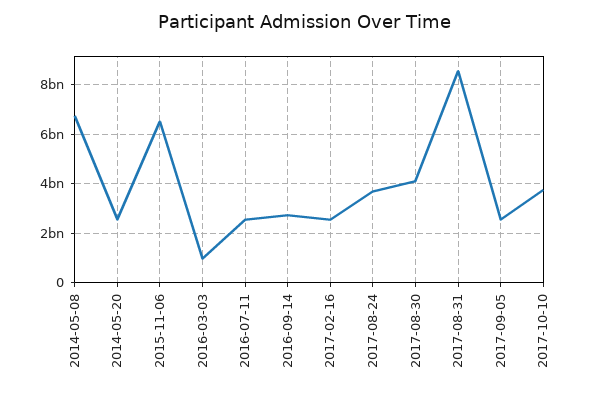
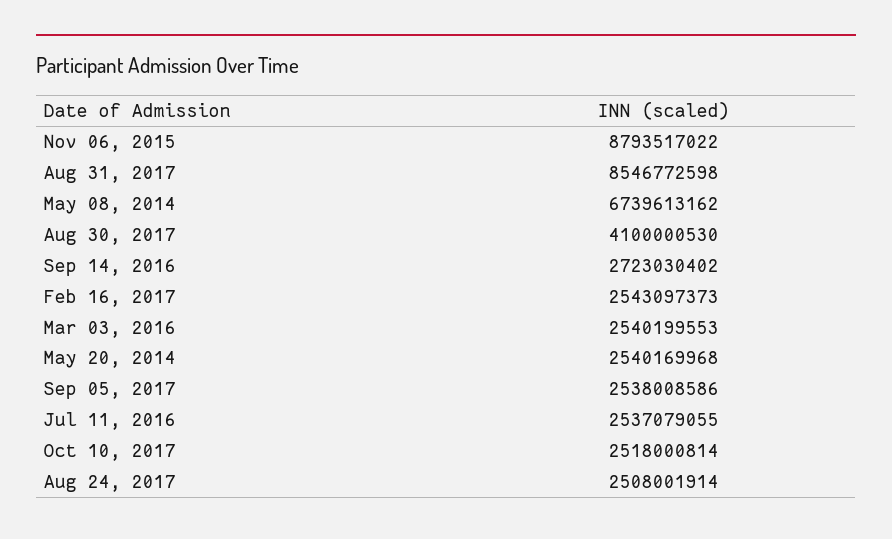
  {
    "2014-05-08": 6739613162,
    "2014-05-20": 2540169968,
-   "2015-11-06": 6500000000,
+   "2015-11-06": 8793517022,
-   "2016-03-03": 1000000000,
+   "2016-03-03": 2540199553,
    "2016-07-11": 2537079055,
    "2016-09-14": 2723030402,
    "2017-02-16": 2543097373,
-   "2017-08-24": 3750000000,
+   "2017-08-24": 2508001914,
    "2017-08-30": 4100000530,
    "2017-08-31": 8546772598,
    "2017-09-05": 2538008586,
-   "2017-10-10": 3750000000
+   "2017-10-10": 2518000814
  }

